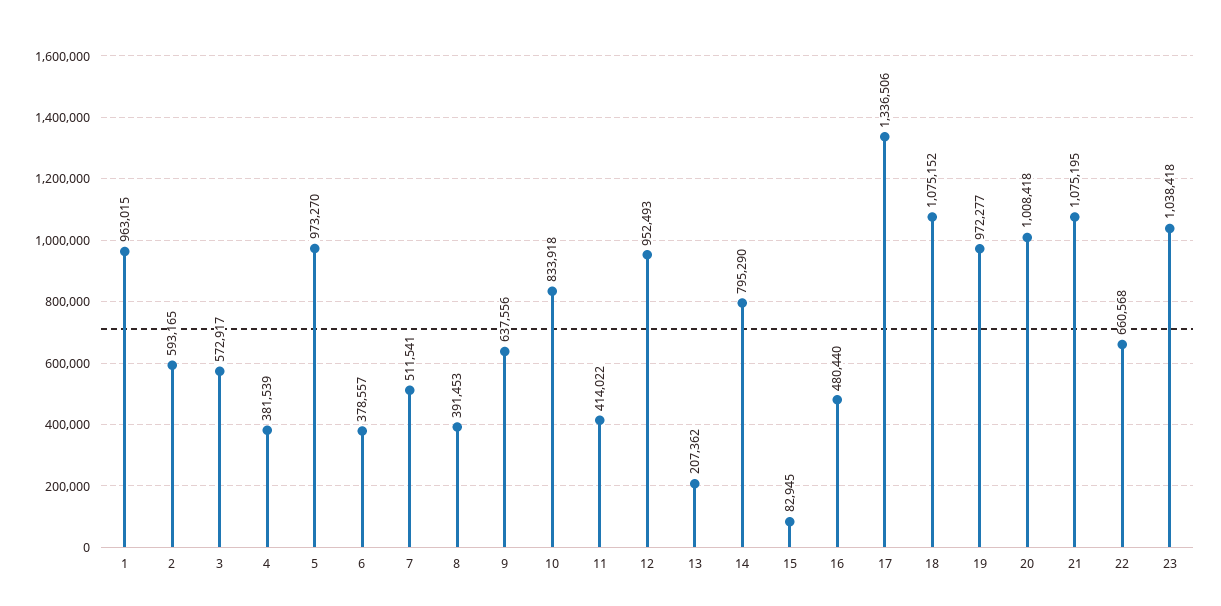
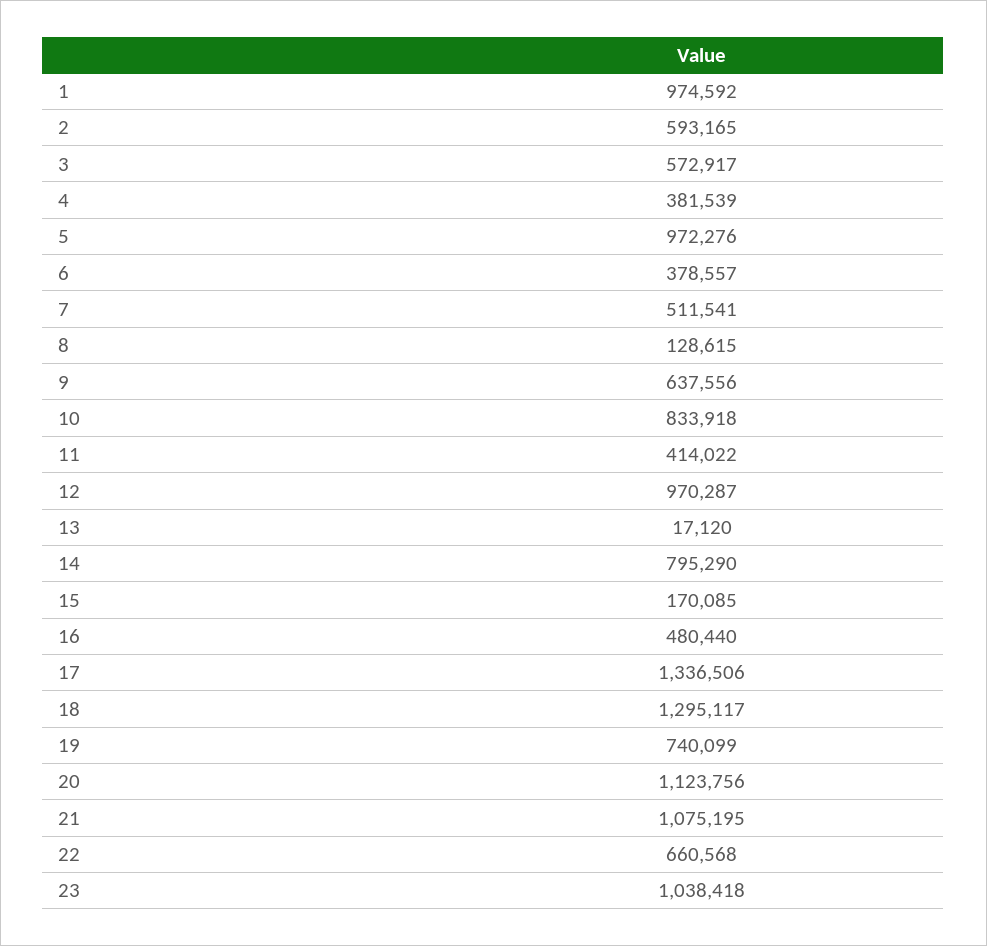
  {
-   "1": 963015,
+   "1": 974592,
    "2": 593165,
    "3": 572917,
    "4": 381539,
-   "5": 973270,
+   "5": 972276,
    "6": 378557,
    "7": 511541,
-   "8": 391453,
+   "8": 128615,
    "9": 637556,
    "10": 833918,
    "11": 414022,
-   "12": 952493,
+   "12": 970287,
-   "13": 207362,
+   "13": 17120,
    "14": 795290,
-   "15": 82945,
+   "15": 170085,
    "16": 480440,
    "17": 1336506,
-   "18": 1075152,
+   "18": 1295117,
-   "19": 972277,
+   "19": 740099,
-   "20": 1008418,
+   "20": 1123756,
    "21": 1075195,
    "22": 660568,
    "23": 1038418
  }

